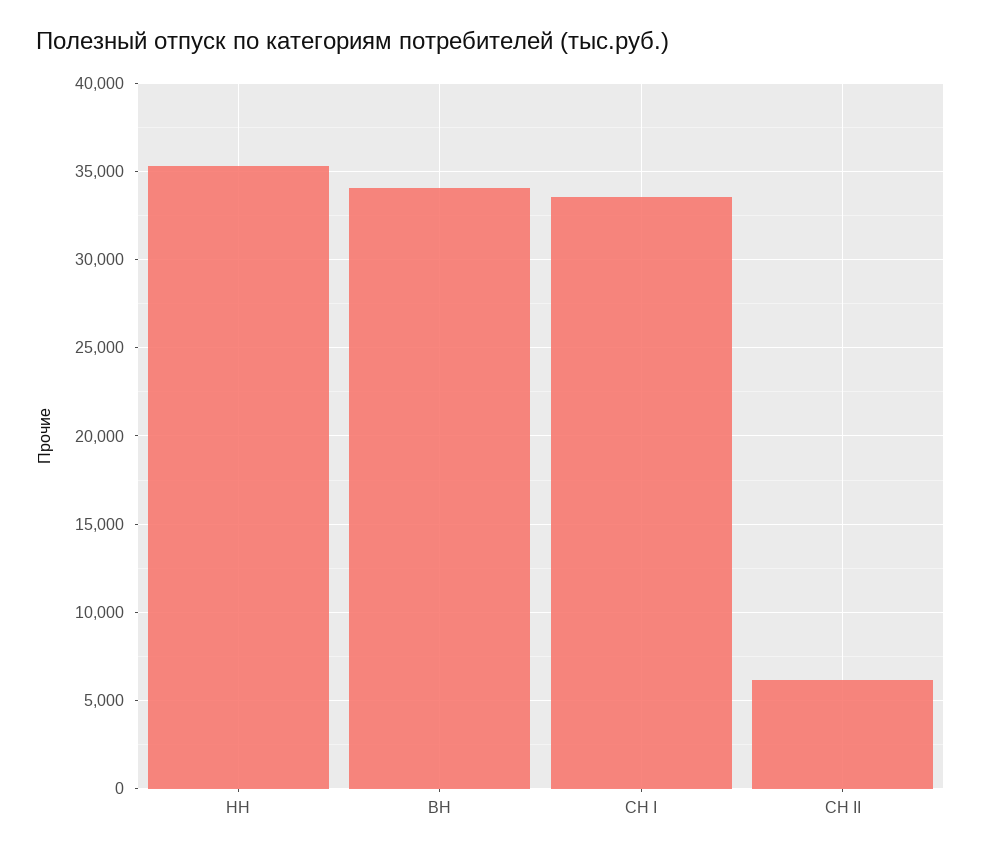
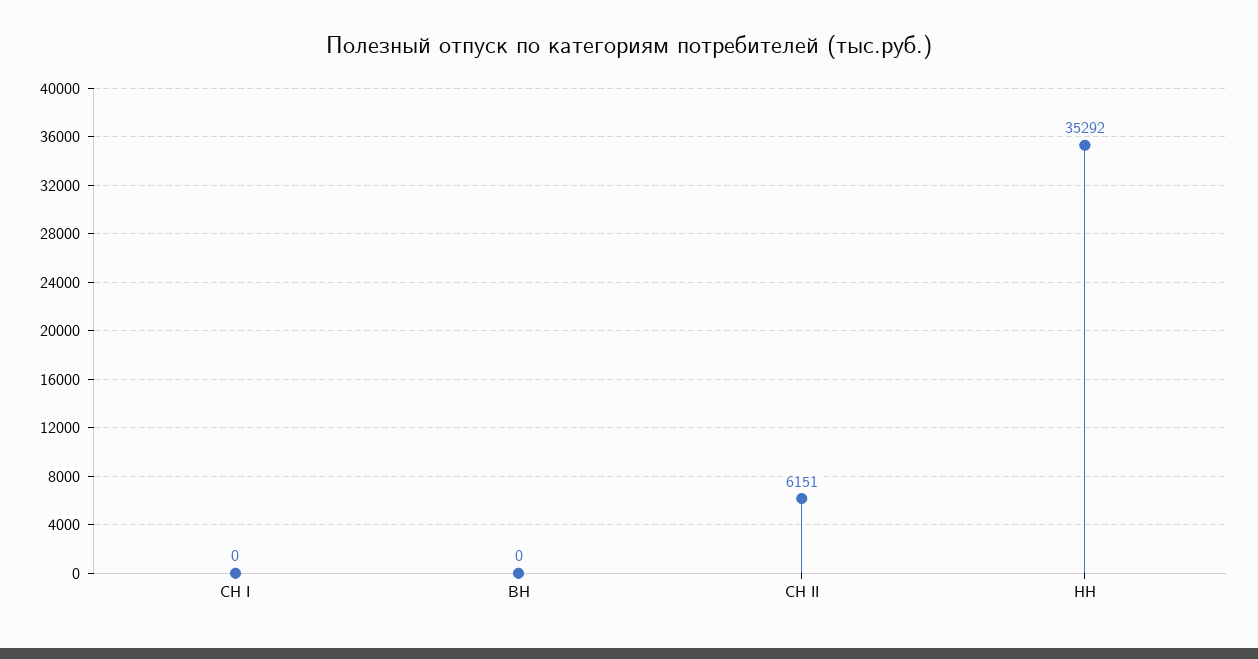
  {
    "НН": 35292,
-   "ВН": 34000,
+   "ВН": 0,
-   "СН I": 33500,
+   "СН I": 0,
    "СН II": 6151
  }

